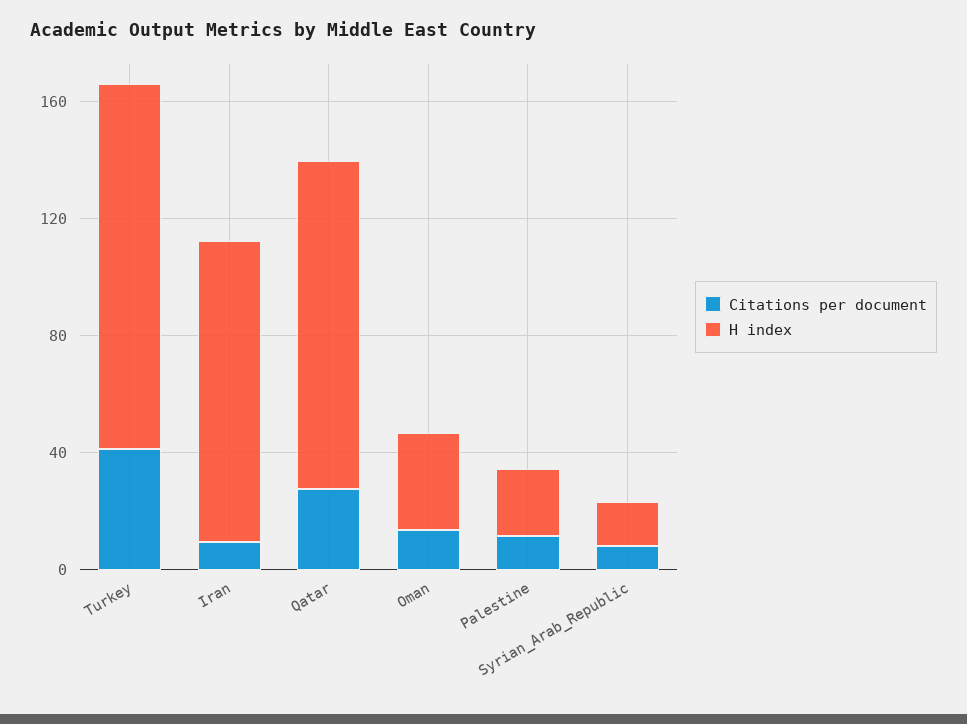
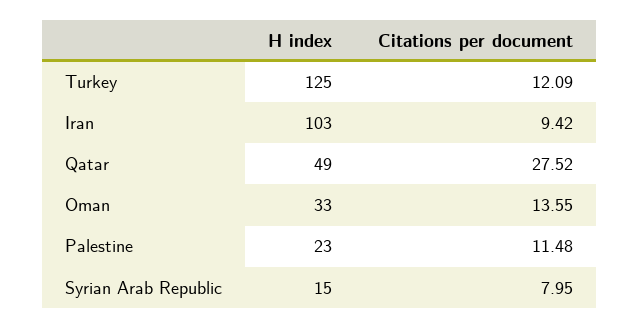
  {
    "Citations per document": {
-     "Turkey": 40,
+     "Turkey": 12.09,
      "Iran": 9.42,
      "Qatar": 27.52,
      "Oman": 13.55,
      "Palestine": 11.48,
      "Syrian_Arab_Republic": 7.95
    },
    "H index": {
      "Turkey": 125,
      "Iran": 103,
-     "Qatar": 110,
+     "Qatar": 49,
      "Oman": 33,
      "Palestine": 23,
      "Syrian_Arab_Republic": 15
    }
  }

